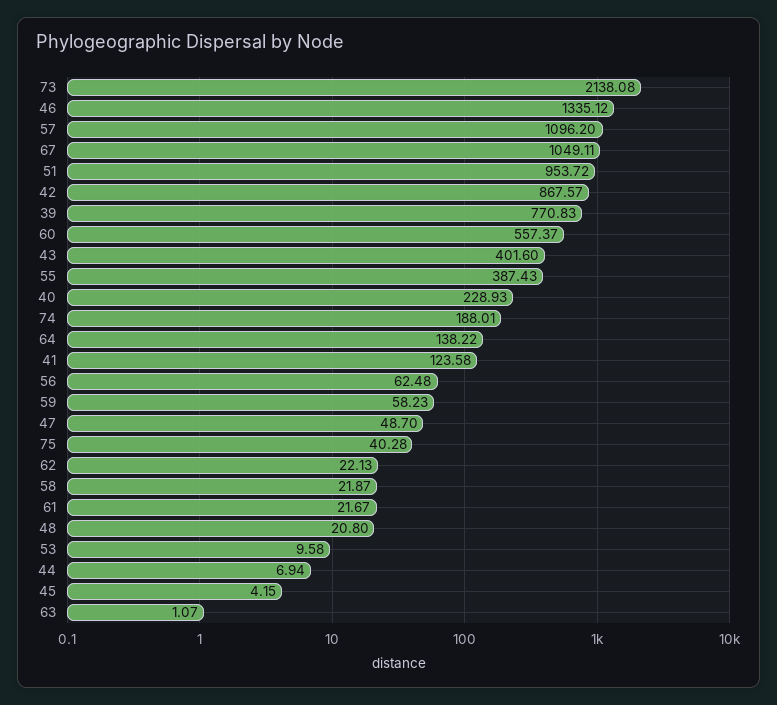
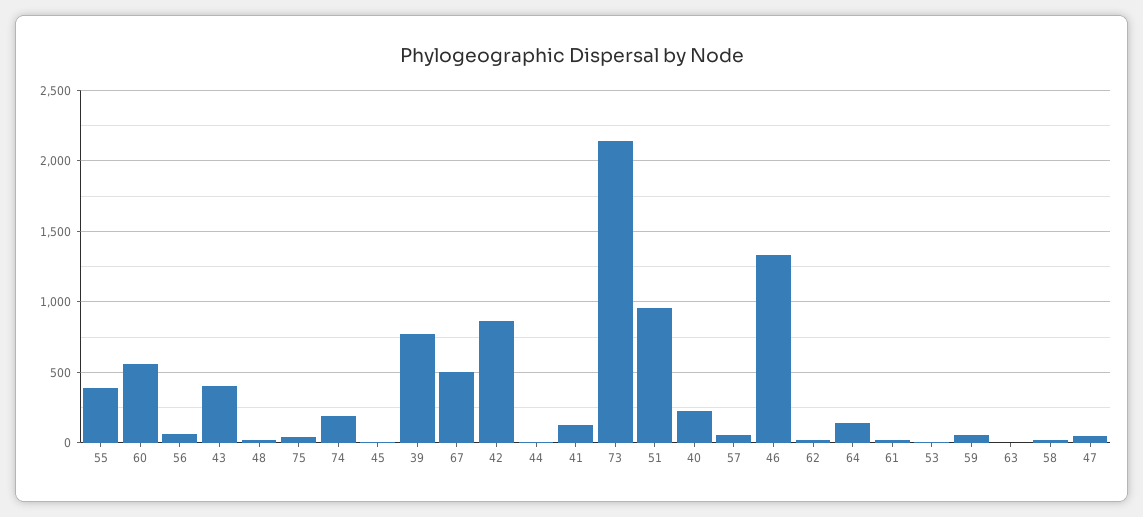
  {
    "73": 2138.08,
    "46": 1335.12,
-   "57": 1096.2,
+   "57": 50,
-   "67": 1049.11,
+   "67": 500,
    "51": 953.72,
    "42": 867.57,
    "39": 770.83,
    "60": 557.37,
    "43": 401.6,
    "55": 387.43,
    "40": 228.93,
    "74": 188.01,
    "64": 138.22,
    "41": 123.58,
    "56": 62.48,
    "59": 58.23,
    "47": 48.7,
    "75": 40.28,
    "62": 22.13,
    "58": 21.87,
    "61": 21.67,
    "48": 20.8,
    "53": 9.58,
    "44": 6.94,
    "45": 4.15,
    "63": 1.07
  }

